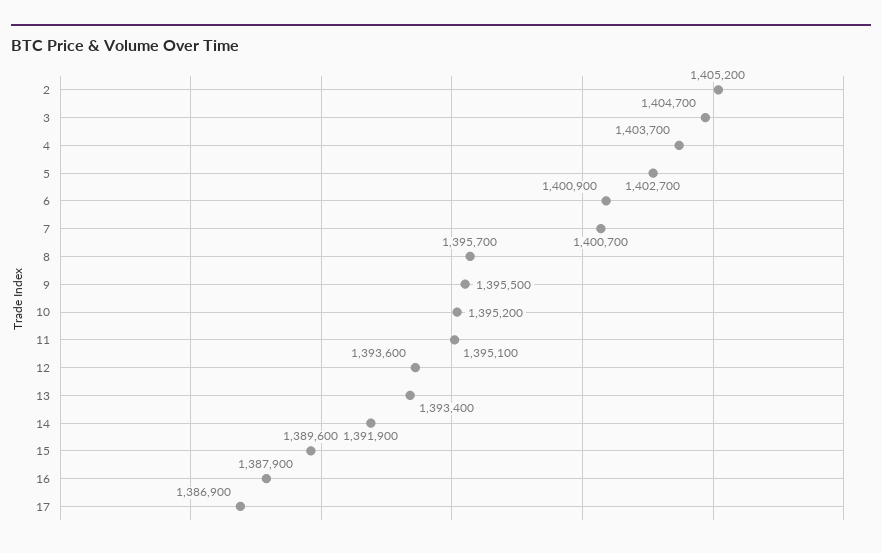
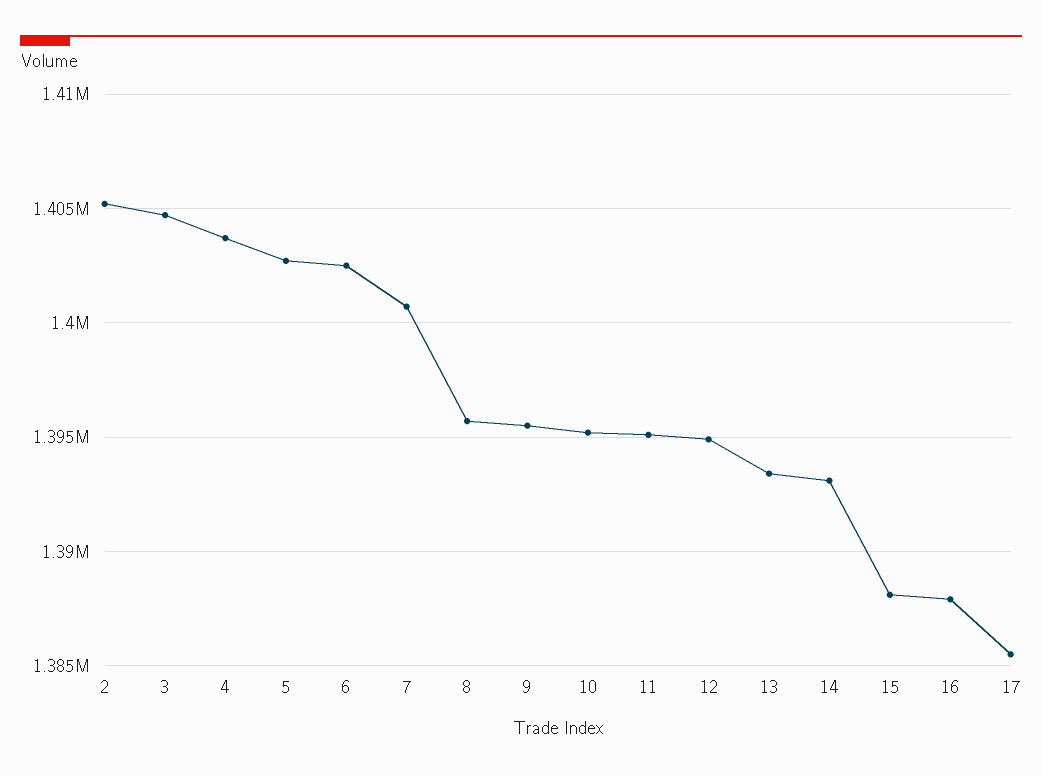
  {
    "2": 1405200,
    "3": 1404700,
    "4": 1403700,
    "5": 1402700,
-   "6": 1400900,
+   "6": 1402500,
    "7": 1400700,
    "8": 1395700,
    "9": 1395500,
    "10": 1395200,
    "11": 1395100,
-   "12": 1393600,
+   "12": 1395000,
    "13": 1393400,
-   "14": 1391900,
+   "14": 1393000,
-   "15": 1389600,
+   "15": 1388000,
    "16": 1387900,
-   "17": 1386900
+   "17": 1385500
  }

